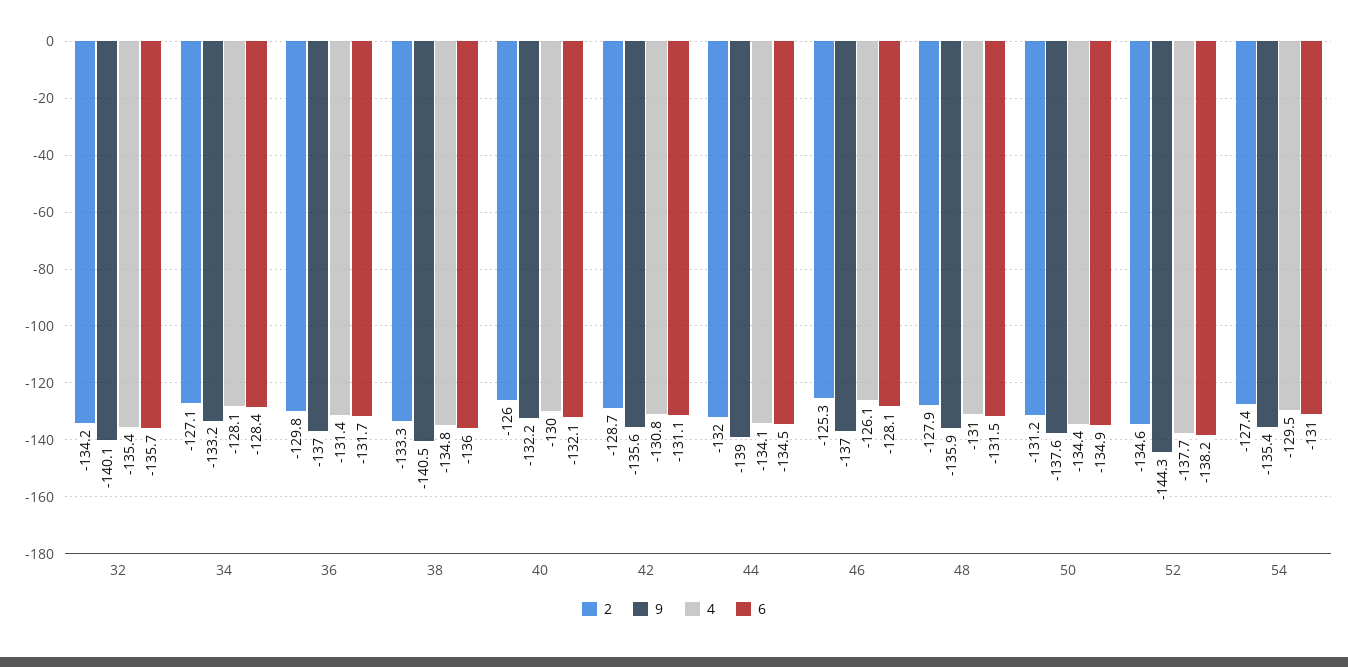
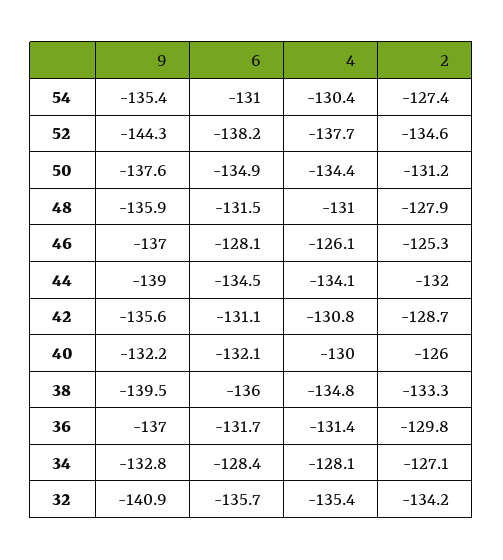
  {
    "2": {
      "32": -134.2,
      "34": -127.1,
      "36": -129.8,
      "38": -133.3,
      "40": -126,
      "42": -128.7,
      "44": -132,
      "46": -125.3,
      "48": -127.9,
      "50": -131.2,
      "52": -134.6,
      "54": -127.4
    },
    "9": {
-     "32": -140.1,
+     "32": -140.9,
-     "34": -133.2,
+     "34": -132.8,
      "36": -137,
-     "38": -140.5,
+     "38": -139.5,
      "40": -132.2,
      "42": -135.6,
      "44": -139,
      "46": -137,
      "48": -135.9,
      "50": -137.6,
      "52": -144.3,
      "54": -135.4
    },
    "4": {
      "32": -135.4,
      "34": -128.1,
      "36": -131.4,
      "38": -134.8,
      "40": -130,
      "42": -130.8,
      "44": -134.1,
      "46": -126.1,
      "48": -131,
      "50": -134.4,
      "52": -137.7,
-     "54": -129.5
+     "54": -130.4
    },
    "6": {
      "32": -135.7,
      "34": -128.4,
      "36": -131.7,
      "38": -136,
      "40": -132.1,
      "42": -131.1,
      "44": -134.5,
      "46": -128.1,
      "48": -131.5,
      "50": -134.9,
      "52": -138.2,
      "54": -131
    }
  }

